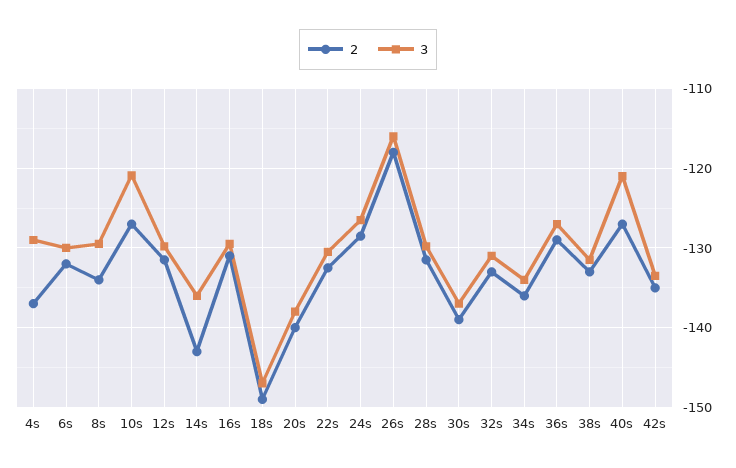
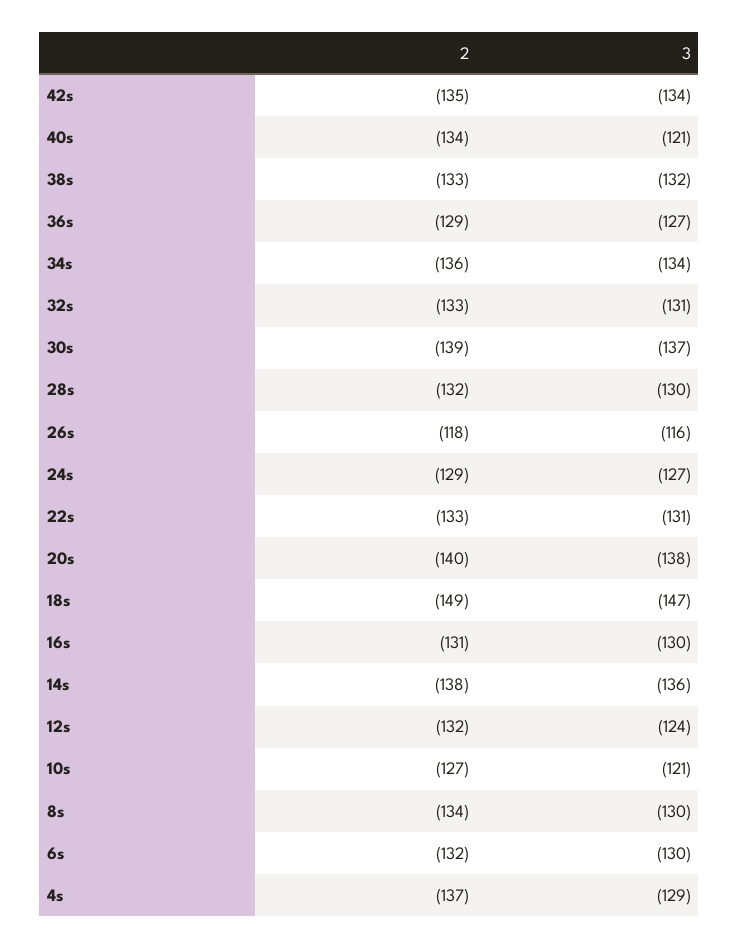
  {
    "2": {
      "4s": -137,
      "6s": -132,
      "8s": -134,
      "10s": -127,
      "12s": -132,
-     "14s": -143,
+     "14s": -138,
      "16s": -131,
      "18s": -149,
      "20s": -140,
      "22s": -133,
      "24s": -129,
      "26s": -118,
      "28s": -132,
      "30s": -139,
      "32s": -133,
      "34s": -136,
      "36s": -129,
      "38s": -133,
-     "40s": -127,
+     "40s": -134,
      "42s": -135
    },
    "3": {
      "4s": -129,
      "6s": -130,
      "8s": -130,
      "10s": -121,
-     "12s": -130,
+     "12s": -124,
      "14s": -136,
      "16s": -130,
      "18s": -147,
      "20s": -138,
      "22s": -131,
      "24s": -127,
      "26s": -116,
      "28s": -130,
      "30s": -137,
      "32s": -131,
      "34s": -134,
      "36s": -127,
      "38s": -132,
      "40s": -121,
      "42s": -134
    }
  }

